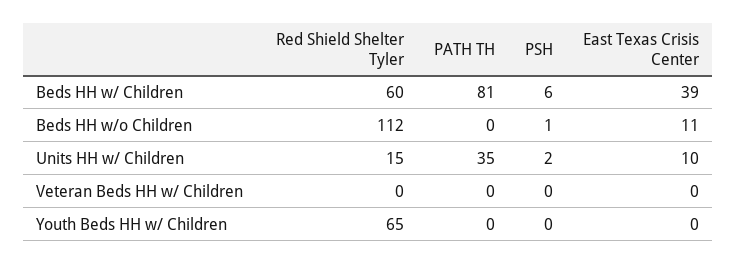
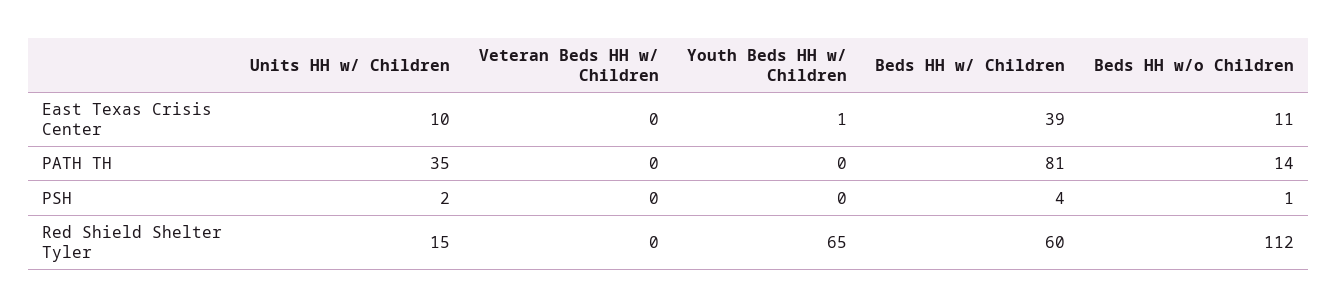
  {
    "Red Shield Shelter Tyler": {
      "Beds HH w/ Children": 60,
      "Beds HH w/o Children": 112,
      "Units HH w/ Children": 15,
      "Veteran Beds HH w/ Children": 0,
      "Youth Beds HH w/ Children": 65
    },
    "PATH TH": {
      "Beds HH w/ Children": 81,
-     "Beds HH w/o Children": 0,
+     "Beds HH w/o Children": 14,
      "Units HH w/ Children": 35,
      "Veteran Beds HH w/ Children": 0,
      "Youth Beds HH w/ Children": 0
    },
    "PSH": {
-     "Beds HH w/ Children": 6,
+     "Beds HH w/ Children": 4,
      "Beds HH w/o Children": 1,
      "Units HH w/ Children": 2,
      "Veteran Beds HH w/ Children": 0,
      "Youth Beds HH w/ Children": 0
    },
    "East Texas Crisis Center": {
      "Beds HH w/ Children": 39,
      "Beds HH w/o Children": 11,
      "Units HH w/ Children": 10,
      "Veteran Beds HH w/ Children": 0,
-     "Youth Beds HH w/ Children": 0
+     "Youth Beds HH w/ Children": 1
    }
  }

